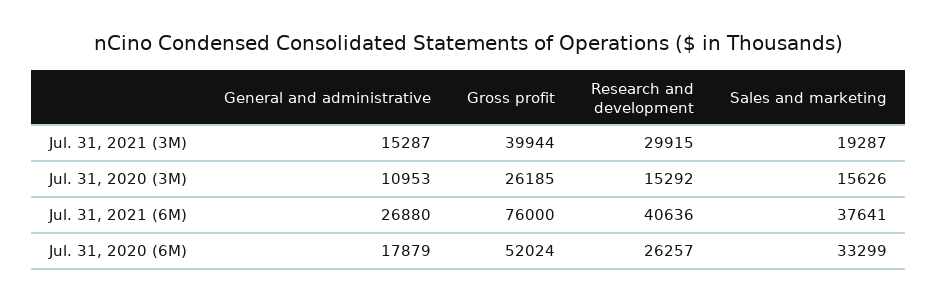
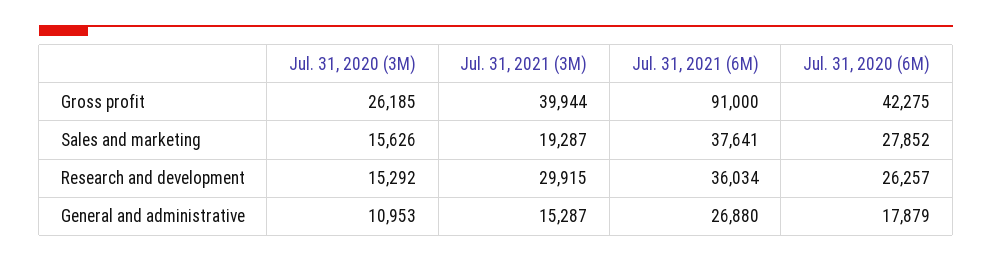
  {
    "General and administrative": {
      "Jul. 31, 2021 (3M)": 15287,
      "Jul. 31, 2020 (3M)": 10953,
      "Jul. 31, 2021 (6M)": 26880,
      "Jul. 31, 2020 (6M)": 17879
    },
    "Gross profit": {
      "Jul. 31, 2021 (3M)": 39944,
      "Jul. 31, 2020 (3M)": 26185,
-     "Jul. 31, 2021 (6M)": 76000,
+     "Jul. 31, 2021 (6M)": 91000,
-     "Jul. 31, 2020 (6M)": 52024
+     "Jul. 31, 2020 (6M)": 42275
    },
    "Research and development": {
      "Jul. 31, 2021 (3M)": 29915,
      "Jul. 31, 2020 (3M)": 15292,
-     "Jul. 31, 2021 (6M)": 40636,
+     "Jul. 31, 2021 (6M)": 36034,
      "Jul. 31, 2020 (6M)": 26257
    },
    "Sales and marketing": {
      "Jul. 31, 2021 (3M)": 19287,
      "Jul. 31, 2020 (3M)": 15626,
      "Jul. 31, 2021 (6M)": 37641,
-     "Jul. 31, 2020 (6M)": 33299
+     "Jul. 31, 2020 (6M)": 27852
    }
  }

